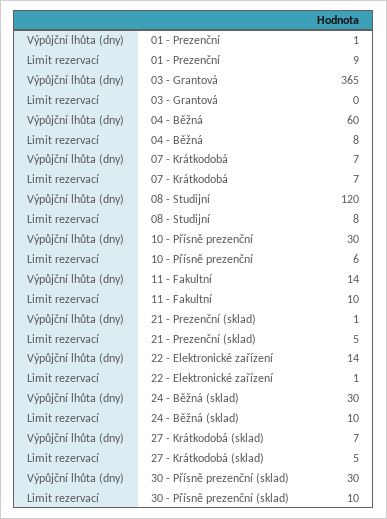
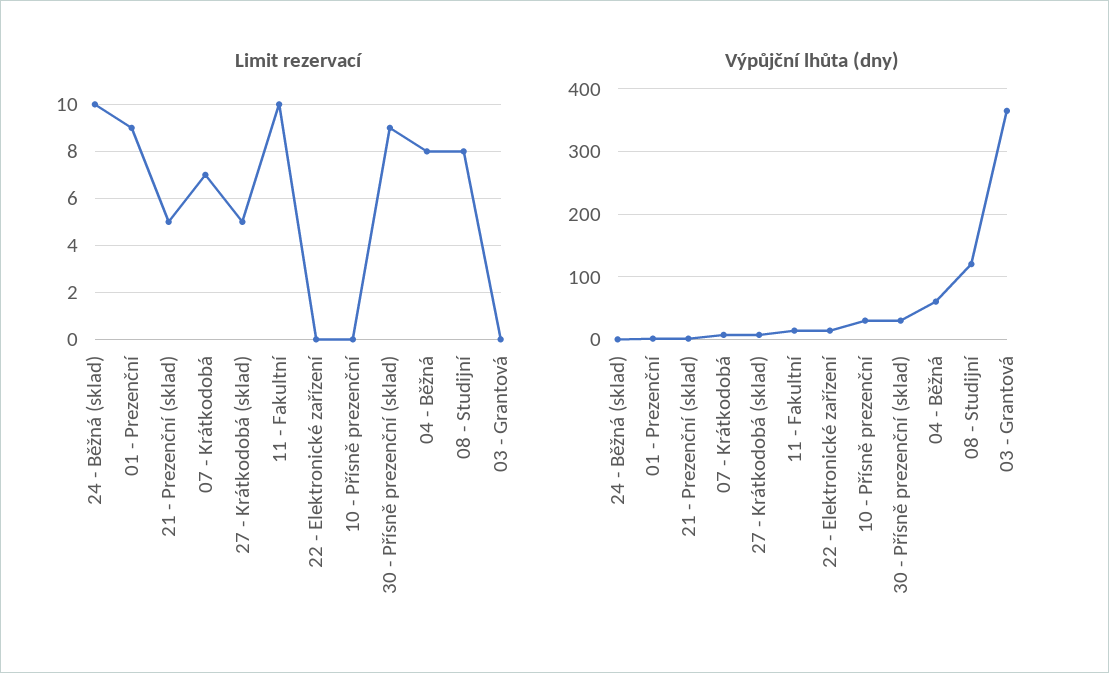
  {
    "Výpůjční lhůta (dny)": {
      "01 - Prezenční": 1,
      "03 - Grantová": 365,
      "04 - Běžná": 60,
      "07 - Krátkodobá": 7,
      "08 - Studijní": 120,
      "10 - Přísně prezenční": 30,
      "11 - Fakultní": 14,
      "21 - Prezenční (sklad)": 1,
      "22 - Elektronické zařízení": 14,
-     "24 - Běžná (sklad)": 30,
+     "24 - Běžná (sklad)": 0,
      "27 - Krátkodobá (sklad)": 7,
      "30 - Přísně prezenční (sklad)": 30
    },
    "Limit rezervací": {
      "01 - Prezenční": 9,
      "03 - Grantová": 0,
      "04 - Běžná": 8,
      "07 - Krátkodobá": 7,
      "08 - Studijní": 8,
-     "10 - Přísně prezenční": 6,
+     "10 - Přísně prezenční": 0,
      "11 - Fakultní": 10,
      "21 - Prezenční (sklad)": 5,
-     "22 - Elektronické zařízení": 1,
+     "22 - Elektronické zařízení": 0,
      "24 - Běžná (sklad)": 10,
      "27 - Krátkodobá (sklad)": 5,
-     "30 - Přísně prezenční (sklad)": 10
+     "30 - Přísně prezenční (sklad)": 9
    }
  }

